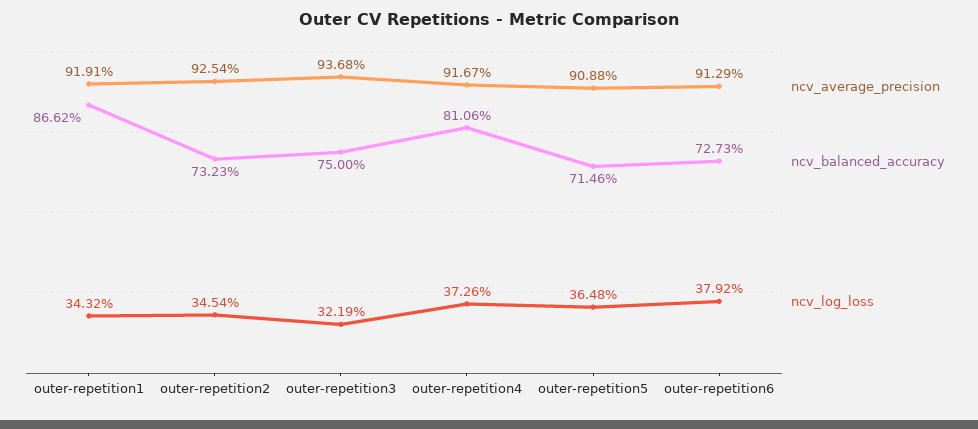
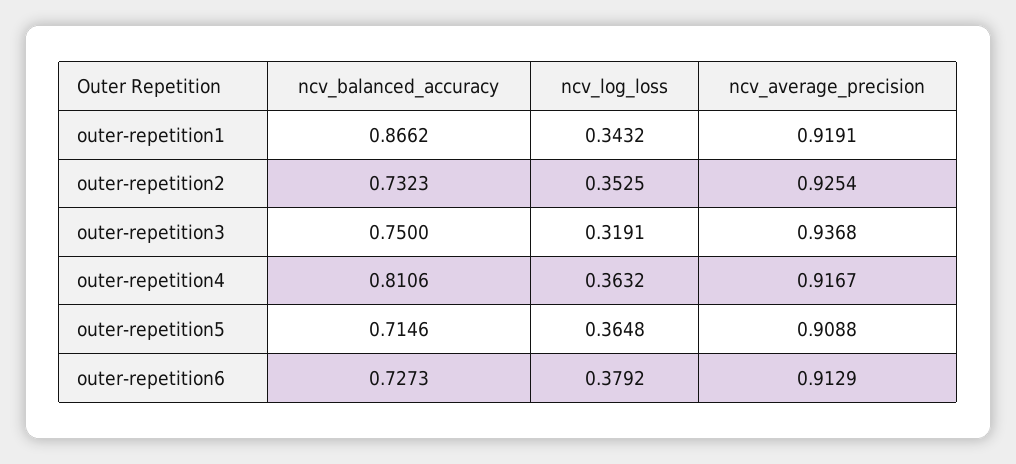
  {
    "ncv_average_precision": {
      "outer-repetition1": 0.9191,
      "outer-repetition2": 0.9254,
      "outer-repetition3": 0.9368,
      "outer-repetition4": 0.9167,
      "outer-repetition5": 0.9088,
      "outer-repetition6": 0.9129
    },
    "ncv_balanced_accuracy": {
      "outer-repetition1": 0.8662,
      "outer-repetition2": 0.7323,
      "outer-repetition3": 0.75,
      "outer-repetition4": 0.8106,
      "outer-repetition5": 0.7146,
      "outer-repetition6": 0.7273
    },
    "ncv_log_loss": {
      "outer-repetition1": 0.3432,
-     "outer-repetition2": 0.3454,
+     "outer-repetition2": 0.3525,
-     "outer-repetition3": 0.3219,
+     "outer-repetition3": 0.3191,
-     "outer-repetition4": 0.3726,
+     "outer-repetition4": 0.3632,
      "outer-repetition5": 0.3648,
      "outer-repetition6": 0.3792
    }
  }

